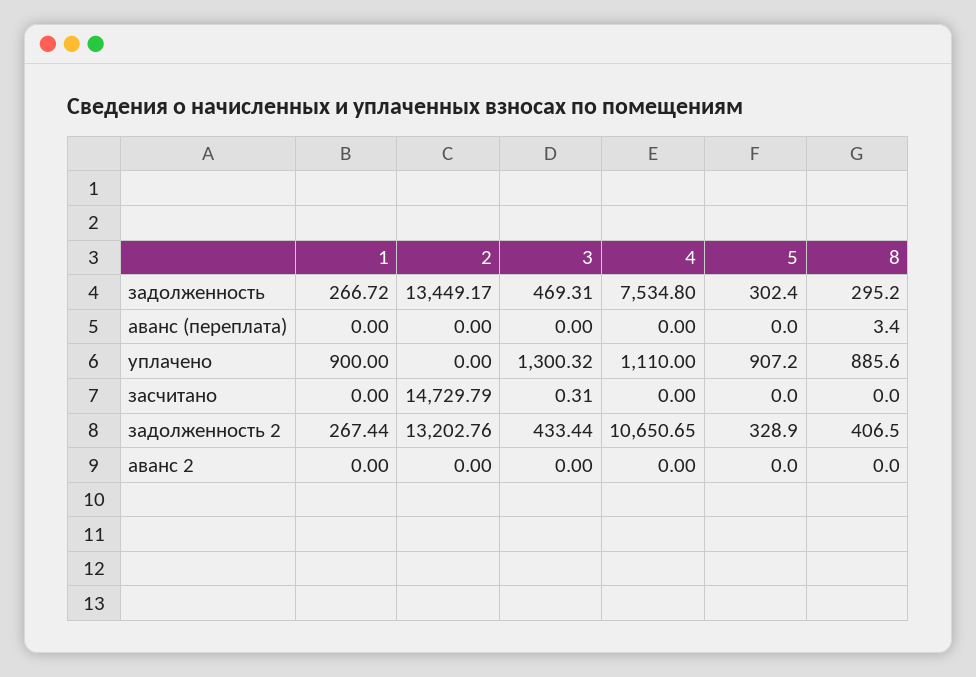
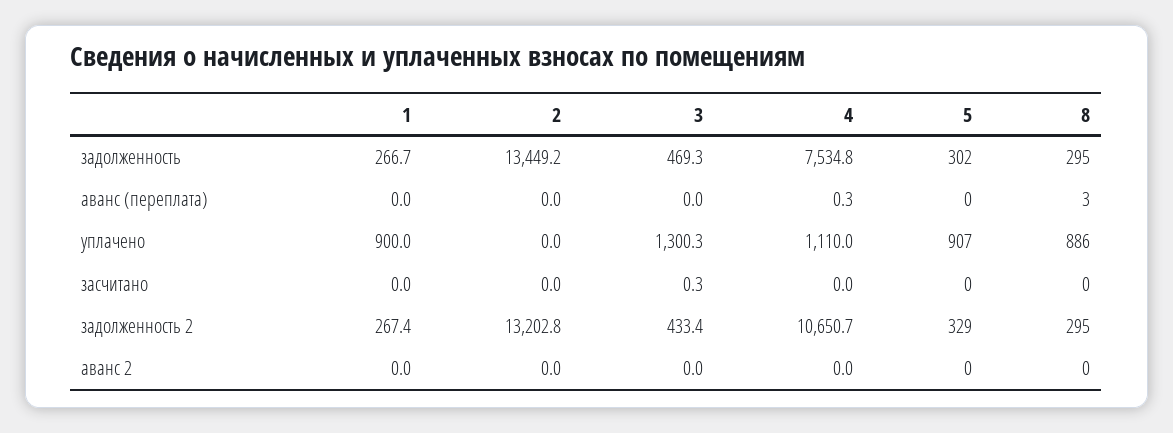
  {
    "1": {
      "задолженность": 266.72,
      "аванс (переплата)": 0,
      "уплачено": 900,
      "засчитано": 0,
      "задолженность 2": 267.44,
      "аванс 2": 0
    },
    "2": {
      "задолженность": 13449.17,
      "аванс (переплата)": 0,
      "уплачено": 0,
-     "засчитано": 14729.79,
+     "засчитано": 0,
      "задолженность 2": 13202.76,
      "аванс 2": 0
    },
    "3": {
      "задолженность": 469.31,
      "аванс (переплата)": 0,
      "уплачено": 1300.32,
      "засчитано": 0.31,
      "задолженность 2": 433.44,
      "аванс 2": 0
    },
    "4": {
      "задолженность": 7534.8,
-     "аванс (переплата)": 0,
+     "аванс (переплата)": 0.3,
      "уплачено": 1110,
      "засчитано": 0,
      "задолженность 2": 10650.65,
      "аванс 2": 0
    },
    "5": {
      "задолженность": 302.4,
      "аванс (переплата)": 0,
      "уплачено": 907.2,
      "засчитано": 0,
      "задолженность 2": 328.9,
      "аванс 2": 0
    },
    "8": {
      "задолженность": 295.2,
      "аванс (переплата)": 3.4,
      "уплачено": 885.6,
      "засчитано": 0,
-     "задолженность 2": 406.5,
+     "задолженность 2": 295,
      "аванс 2": 0
    }
  }

